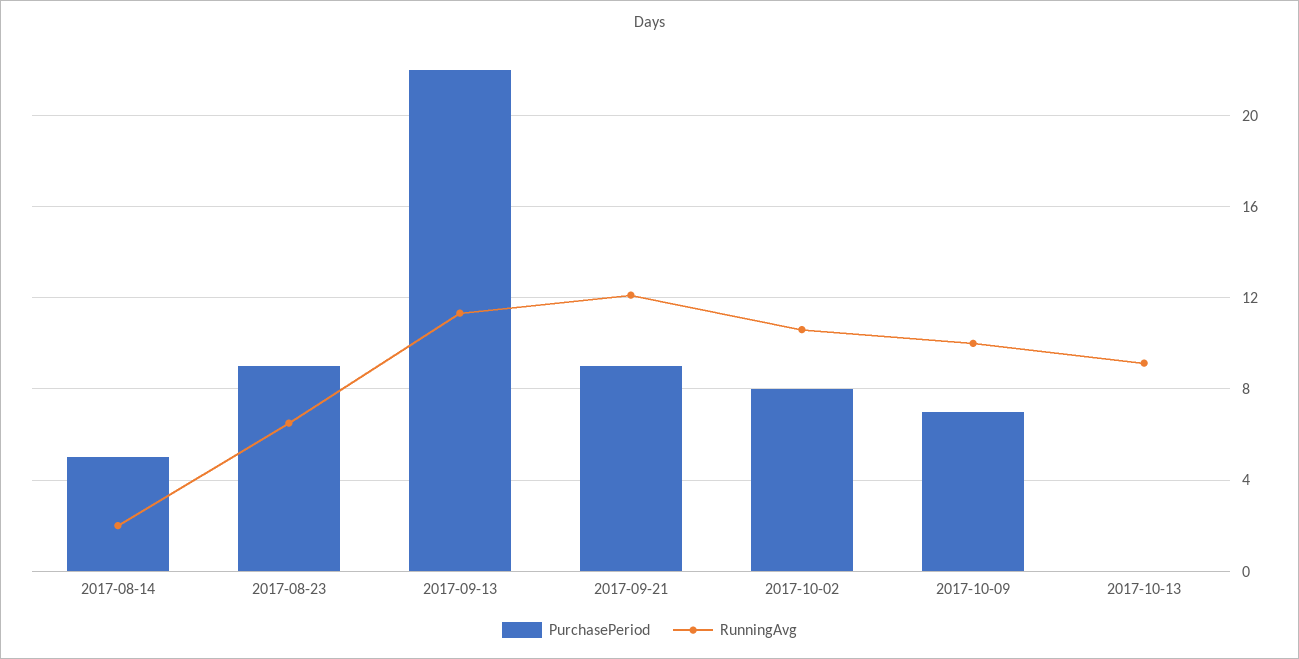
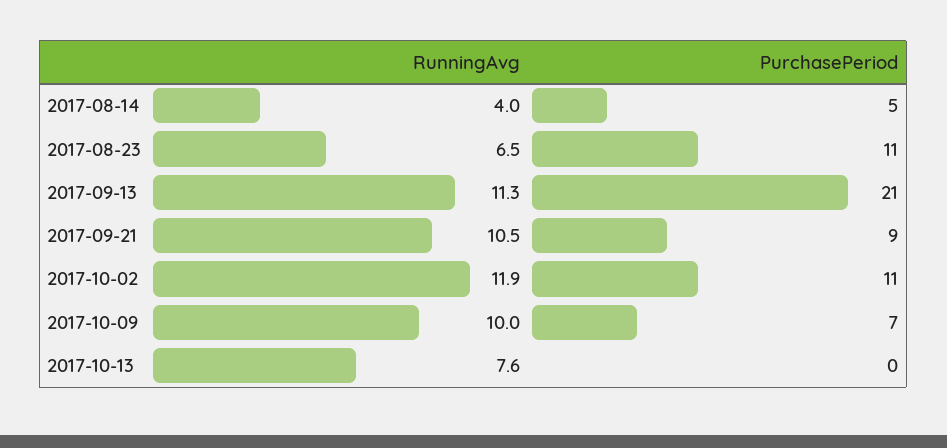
  {
    "PurchasePeriod": {
      "2017-08-14": 5,
-     "2017-08-23": 9,
+     "2017-08-23": 11,
-     "2017-09-13": 22,
+     "2017-09-13": 21,
      "2017-09-21": 9,
-     "2017-10-02": 8,
+     "2017-10-02": 11,
      "2017-10-09": 7,
      "2017-10-13": 0
    },
    "RunningAvg": {
-     "2017-08-14": 2,
+     "2017-08-14": 4,
      "2017-08-23": 6.5,
      "2017-09-13": 11.3,
-     "2017-09-21": 12,
+     "2017-09-21": 10.5,
-     "2017-10-02": 10.5,
+     "2017-10-02": 11.9,
      "2017-10-09": 10,
-     "2017-10-13": 9
+     "2017-10-13": 7.6
    }
  }

